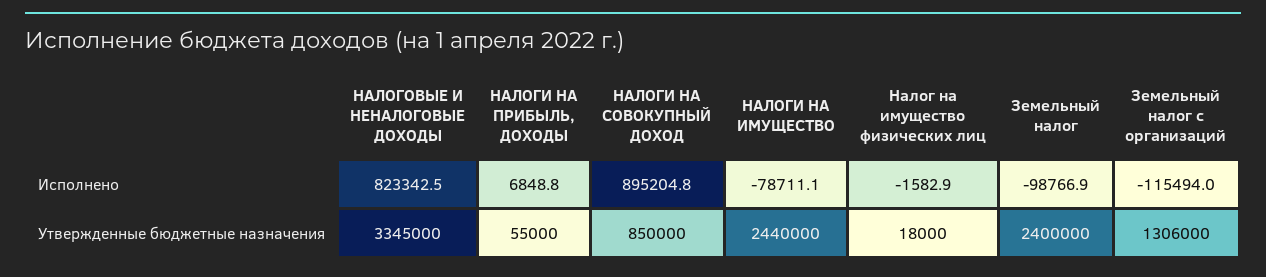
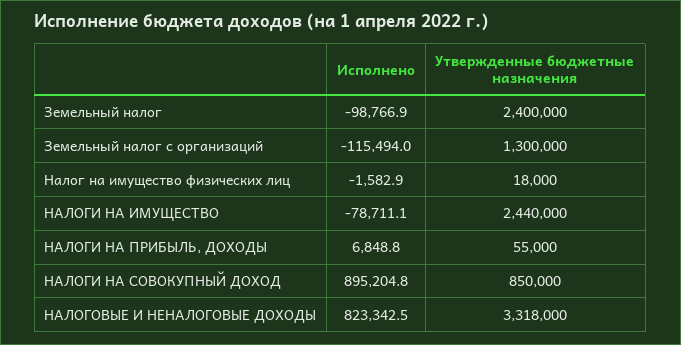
  {
    "НАЛОГОВЫЕ И НЕНАЛОГОВЫЕ ДОХОДЫ": {
      "Исполнено": 823342.5,
-     "Утвержденные бюджетные назначения": 3345000
+     "Утвержденные бюджетные назначения": 3318000
    },
    "НАЛОГИ НА ПРИБЫЛЬ, ДОХОДЫ": {
      "Исполнено": 6848.8,
      "Утвержденные бюджетные назначения": 55000
    },
    "НАЛОГИ НА СОВОКУПНЫЙ ДОХОД": {
      "Исполнено": 895204.8,
      "Утвержденные бюджетные назначения": 850000
    },
    "НАЛОГИ НА ИМУЩЕСТВО": {
      "Исполнено": -78711.1,
      "Утвержденные бюджетные назначения": 2440000
    },
    "Налог на имущество физических лиц": {
      "Исполнено": -1582.9,
      "Утвержденные бюджетные назначения": 18000
    },
    "Земельный налог": {
      "Исполнено": -98766.9,
      "Утвержденные бюджетные назначения": 2400000
    },
    "Земельный налог с организаций": {
      "Исполнено": -115494,
-     "Утвержденные бюджетные назначения": 1306000
+     "Утвержденные бюджетные назначения": 1300000
    }
  }

